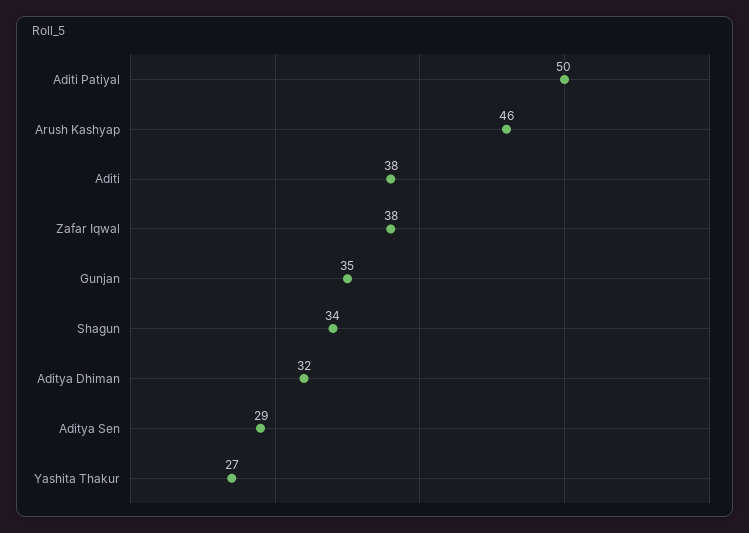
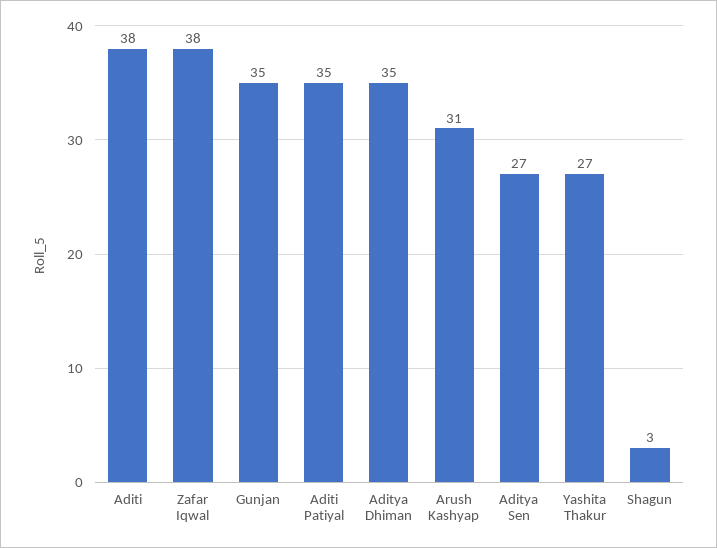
  {
-   "Aditi Patiyal": 50,
+   "Aditi Patiyal": 35,
-   "Arush Kashyap": 46,
+   "Arush Kashyap": 31,
    "Aditi": 38,
    "Zafar Iqwal": 38,
    "Gunjan": 35,
-   "Shagun": 34,
+   "Shagun": 3,
-   "Aditya Dhiman": 32,
+   "Aditya Dhiman": 35,
-   "Aditya Sen": 29,
+   "Aditya Sen": 27,
    "Yashita Thakur": 27
  }

